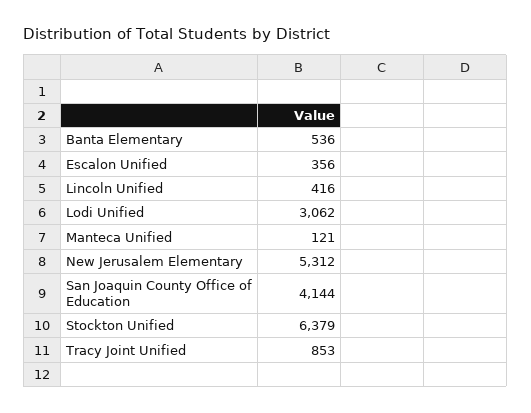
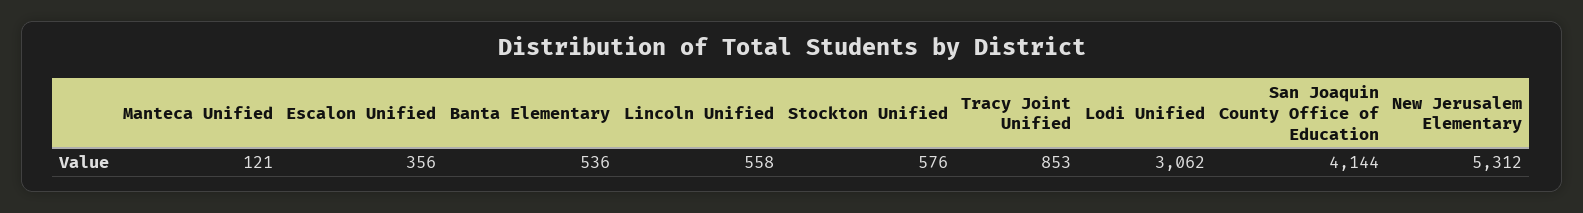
  {
    "Banta Elementary": 536,
    "Escalon Unified": 356,
-   "Lincoln Unified": 416,
+   "Lincoln Unified": 558,
    "Lodi Unified": 3062,
    "Manteca Unified": 121,
    "New Jerusalem Elementary": 5312,
    "San Joaquin County Office of Education": 4144,
-   "Stockton Unified": 6379,
+   "Stockton Unified": 576,
    "Tracy Joint Unified": 853
  }

